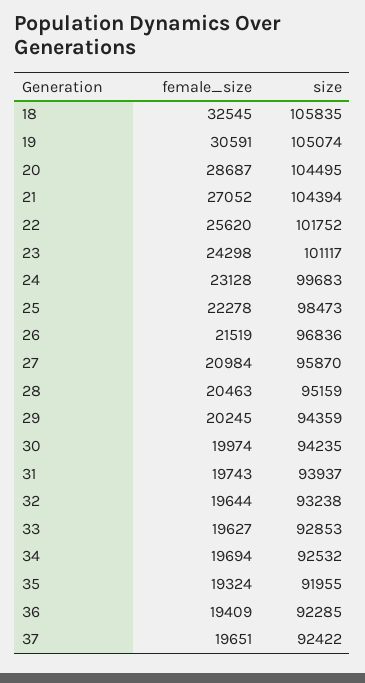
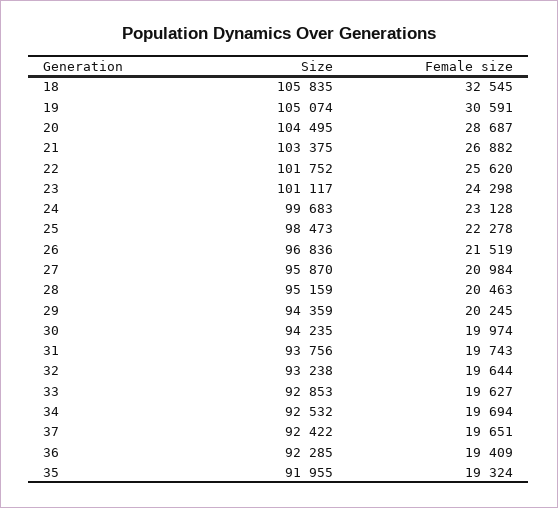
  {
    "female_size": {
      "18": 32545,
      "19": 30591,
      "20": 28687,
-     "21": 27052,
+     "21": 26882,
      "22": 25620,
      "23": 24298,
      "24": 23128,
      "25": 22278,
      "26": 21519,
      "27": 20984,
      "28": 20463,
      "29": 20245,
      "30": 19974,
      "31": 19743,
      "32": 19644,
      "33": 19627,
      "34": 19694,
      "35": 19324,
      "36": 19409,
      "37": 19651
    },
    "size": {
      "18": 105835,
      "19": 105074,
      "20": 104495,
-     "21": 104394,
+     "21": 103375,
      "22": 101752,
      "23": 101117,
      "24": 99683,
      "25": 98473,
      "26": 96836,
      "27": 95870,
      "28": 95159,
      "29": 94359,
      "30": 94235,
-     "31": 93937,
+     "31": 93756,
      "32": 93238,
      "33": 92853,
      "34": 92532,
      "35": 91955,
      "36": 92285,
      "37": 92422
    }
  }

